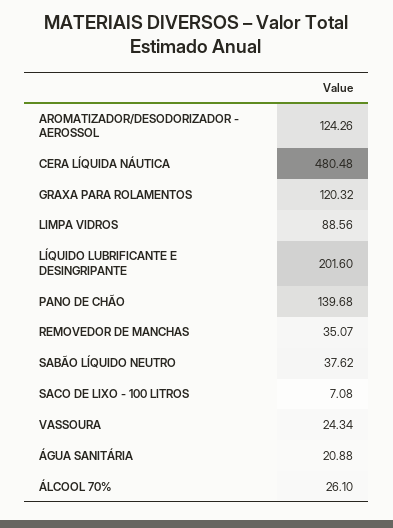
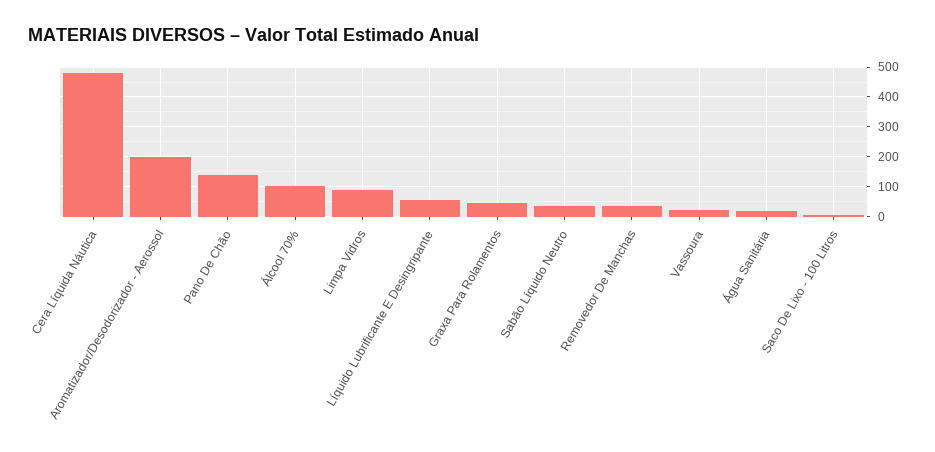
  {
-   "AROMATIZADOR/DESODORIZADOR - AEROSSOL": 124.26,
+   "AROMATIZADOR/DESODORIZADOR - AEROSSOL": 200,
    "CERA LÍQUIDA NÁUTICA": 480.48,
-   "GRAXA PARA ROLAMENTOS": 120.32,
+   "GRAXA PARA ROLAMENTOS": 50,
    "LIMPA VIDROS": 88.56,
-   "LÍQUIDO LUBRIFICANTE E DESINGRIPANTE": 201.6,
+   "LÍQUIDO LUBRIFICANTE E DESINGRIPANTE": 50,
    "PANO DE CHÃO": 139.68,
    "REMOVEDOR DE MANCHAS": 35.07,
    "SABÃO LÍQUIDO NEUTRO": 37.62,
    "SACO DE LIXO - 100 LITROS": 7.08,
    "VASSOURA": 24.34,
    "ÁGUA SANITÁRIA": 20.88,
-   "ÁLCOOL 70%": 26.1
+   "ÁLCOOL 70%": 100
  }

